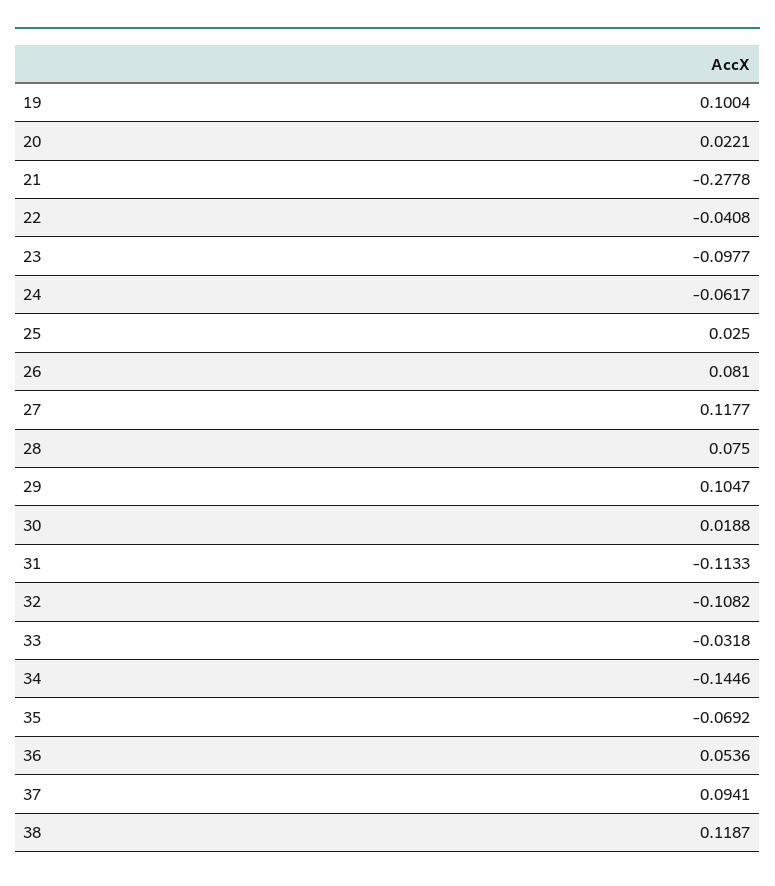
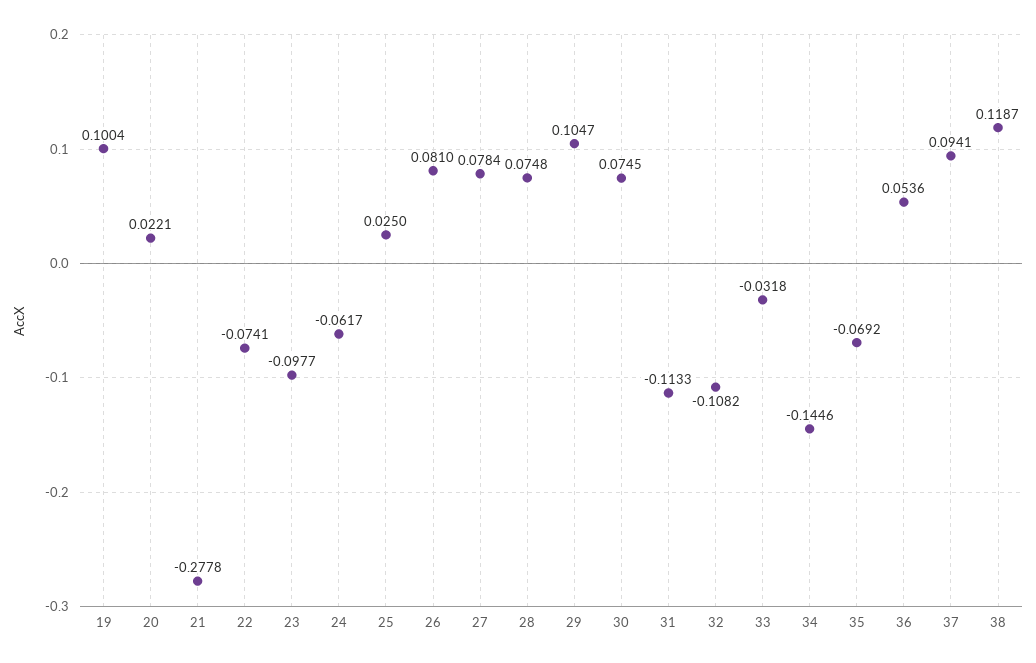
  {
    "19": 0.1004,
    "20": 0.0221,
    "21": -0.2778,
-   "22": -0.0408,
+   "22": -0.0741,
    "23": -0.0977,
    "24": -0.0617,
    "25": 0.025,
    "26": 0.081,
-   "27": 0.1177,
+   "27": 0.0784,
-   "28": 0.075,
+   "28": 0.0748,
    "29": 0.1047,
-   "30": 0.0188,
+   "30": 0.0745,
    "31": -0.1133,
    "32": -0.1082,
    "33": -0.0318,
    "34": -0.1446,
    "35": -0.0692,
    "36": 0.0536,
    "37": 0.0941,
    "38": 0.1187
  }

